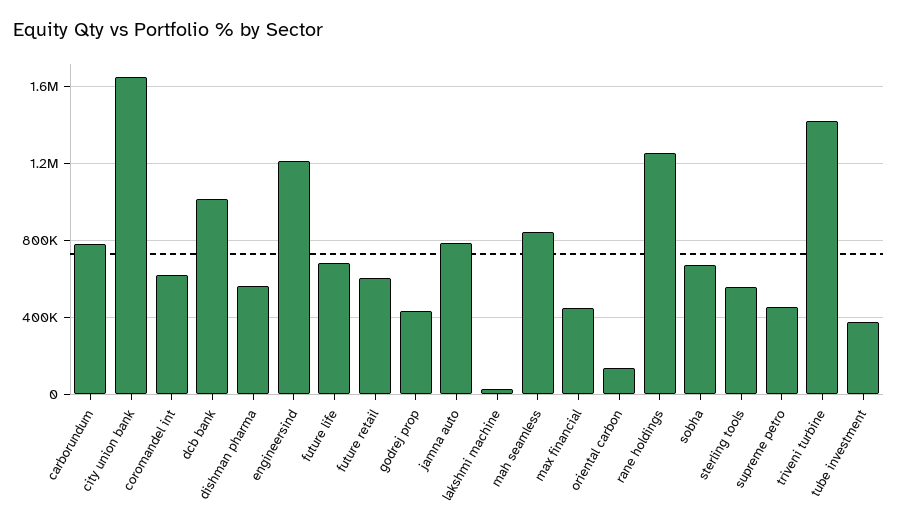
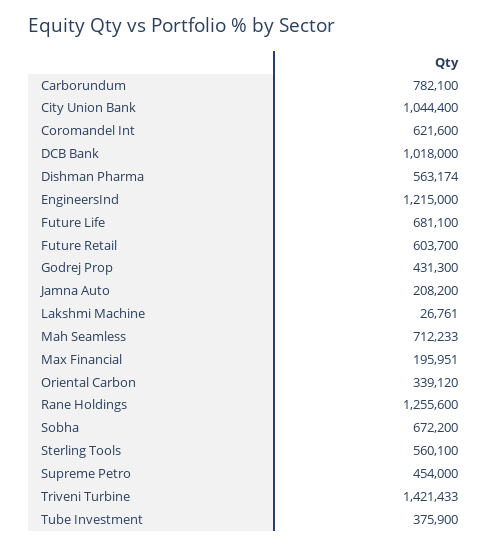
  {
    "carborundum": 782100,
-   "city union bank": 1650000,
+   "city union bank": 1044400,
    "coromandel int": 621600,
    "dcb bank": 1018000,
    "dishman pharma": 563174,
    "engineersind": 1215000,
    "future life": 681100,
    "future retail": 603700,
    "godrej prop": 431300,
-   "jamna auto": 800000,
+   "jamna auto": 208200,
    "lakshmi machine": 26761,
-   "mah seamless": 850000,
+   "mah seamless": 712233,
-   "max financial": 450000,
+   "max financial": 195951,
-   "oriental carbon": 150000,
+   "oriental carbon": 339120,
    "rane holdings": 1255600,
    "sobha": 672200,
    "sterling tools": 560100,
    "supreme petro": 454000,
    "triveni turbine": 1421433,
    "tube investment": 375900
  }

